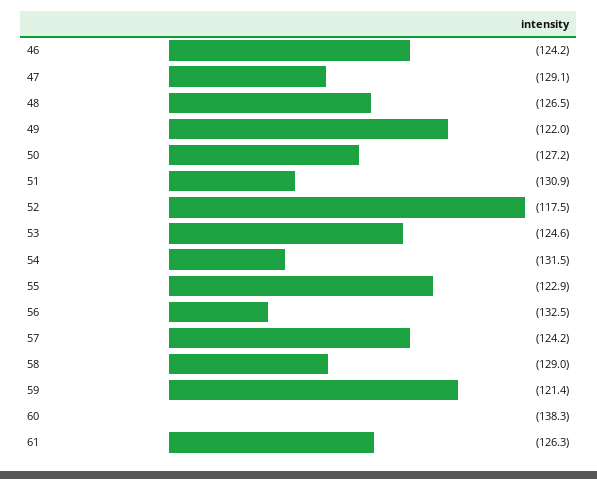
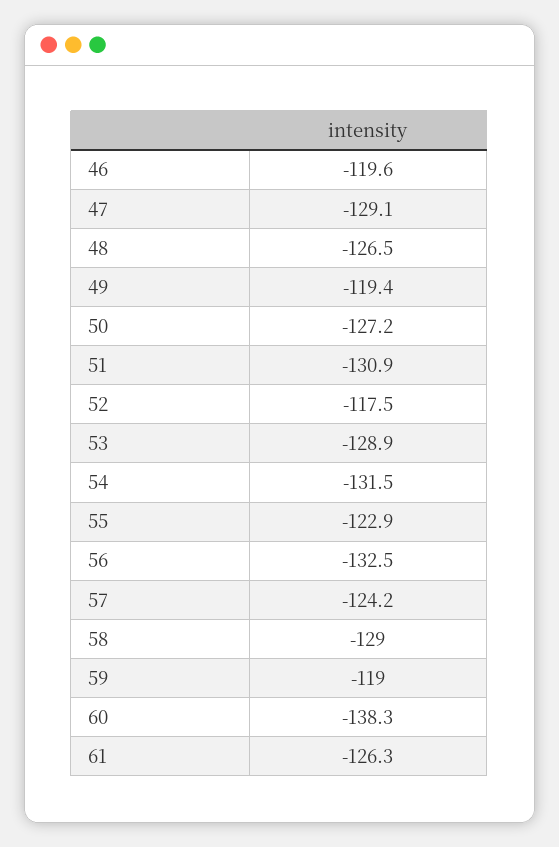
  {
-   "46": -124.2,
+   "46": -119.6,
    "47": -129.1,
    "48": -126.5,
-   "49": -122,
+   "49": -119.4,
    "50": -127.2,
    "51": -130.9,
    "52": -117.5,
-   "53": -124.6,
+   "53": -128.9,
    "54": -131.5,
    "55": -122.9,
    "56": -132.5,
    "57": -124.2,
    "58": -129,
-   "59": -121.4,
+   "59": -119,
    "60": -138.3,
    "61": -126.3
  }

